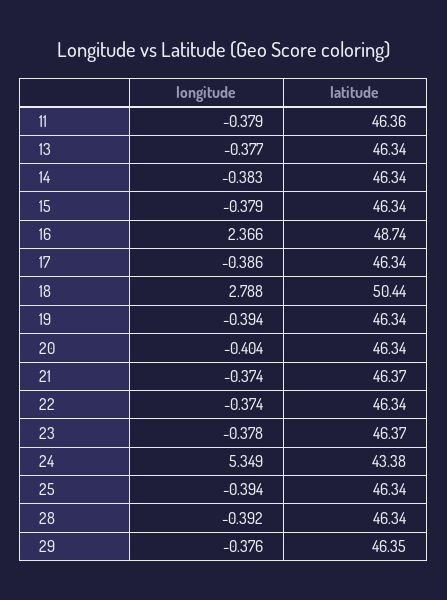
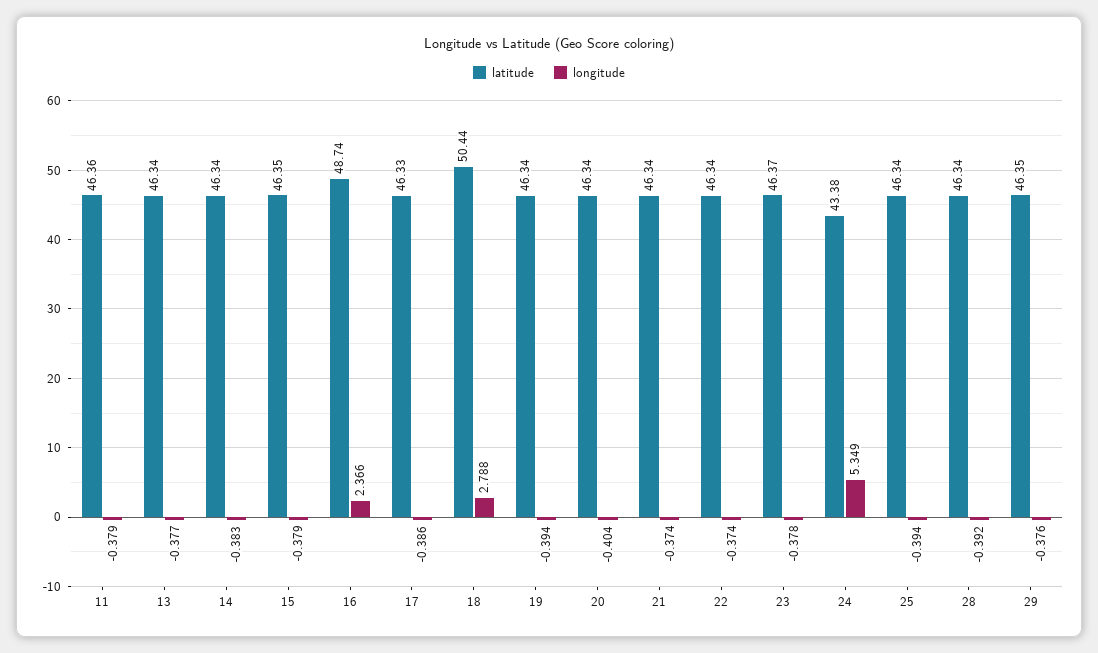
  {
    "longitude": {
      "11": -0.379,
      "13": -0.377,
      "14": -0.383,
      "15": -0.379,
      "16": 2.366,
      "17": -0.386,
      "18": 2.788,
      "19": -0.394,
      "20": -0.404,
      "21": -0.374,
      "22": -0.374,
      "23": -0.378,
      "24": 5.349,
      "25": -0.394,
      "28": -0.392,
      "29": -0.376
    },
    "latitude": {
      "11": 46.36,
      "13": 46.34,
      "14": 46.34,
-     "15": 46.34,
+     "15": 46.35,
      "16": 48.74,
-     "17": 46.34,
+     "17": 46.33,
      "18": 50.44,
      "19": 46.34,
      "20": 46.34,
-     "21": 46.37,
+     "21": 46.34,
      "22": 46.34,
      "23": 46.37,
      "24": 43.38,
      "25": 46.34,
      "28": 46.34,
      "29": 46.35
    }
  }

